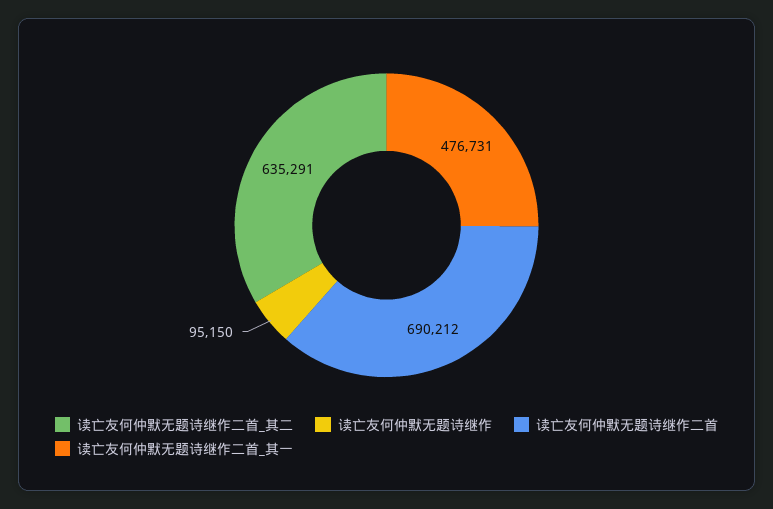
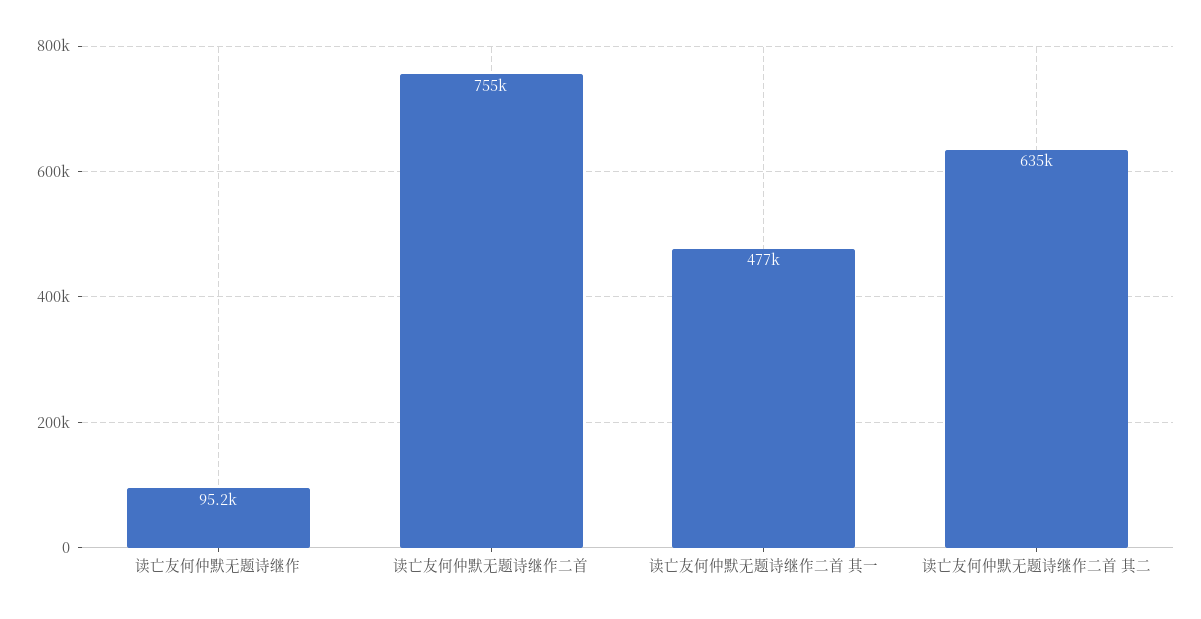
  {
    "读亡友何仲默无题诗继作二首_其二": 635291,
    "读亡友何仲默无题诗继作": 95150,
-   "读亡友何仲默无题诗继作二首": 690212,
+   "读亡友何仲默无题诗继作二首": 755000,
    "读亡友何仲默无题诗继作二首_其一": 476731
  }

